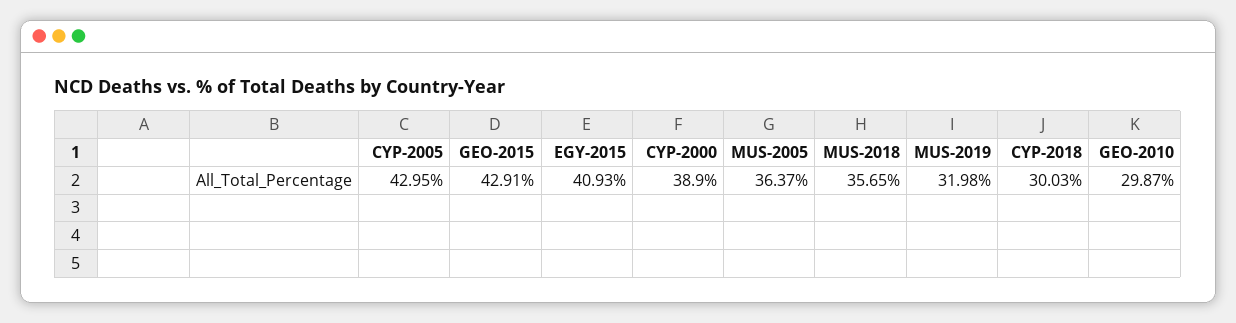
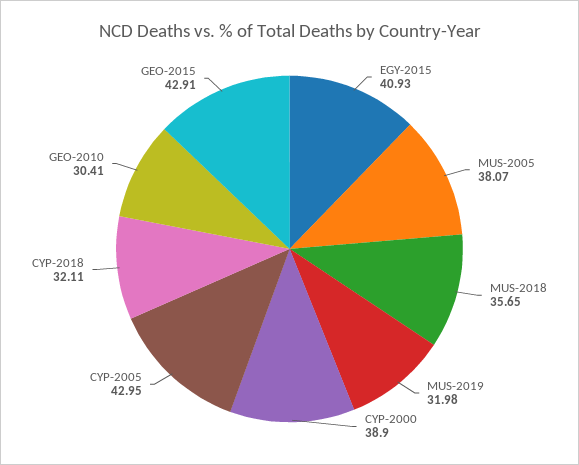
  {
    "CYP-2005": 42.95,
    "GEO-2015": 42.91,
    "EGY-2015": 40.93,
    "CYP-2000": 38.9,
-   "MUS-2005": 36.37,
+   "MUS-2005": 38.07,
    "MUS-2018": 35.65,
    "MUS-2019": 31.98,
-   "CYP-2018": 30.03,
+   "CYP-2018": 32.11,
-   "GEO-2010": 29.87
+   "GEO-2010": 30.41
  }

